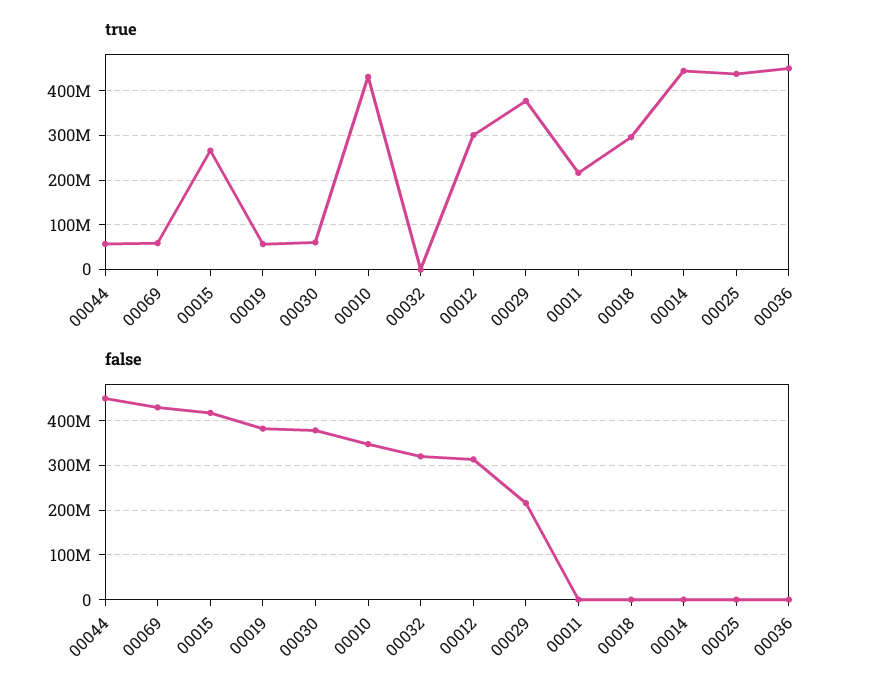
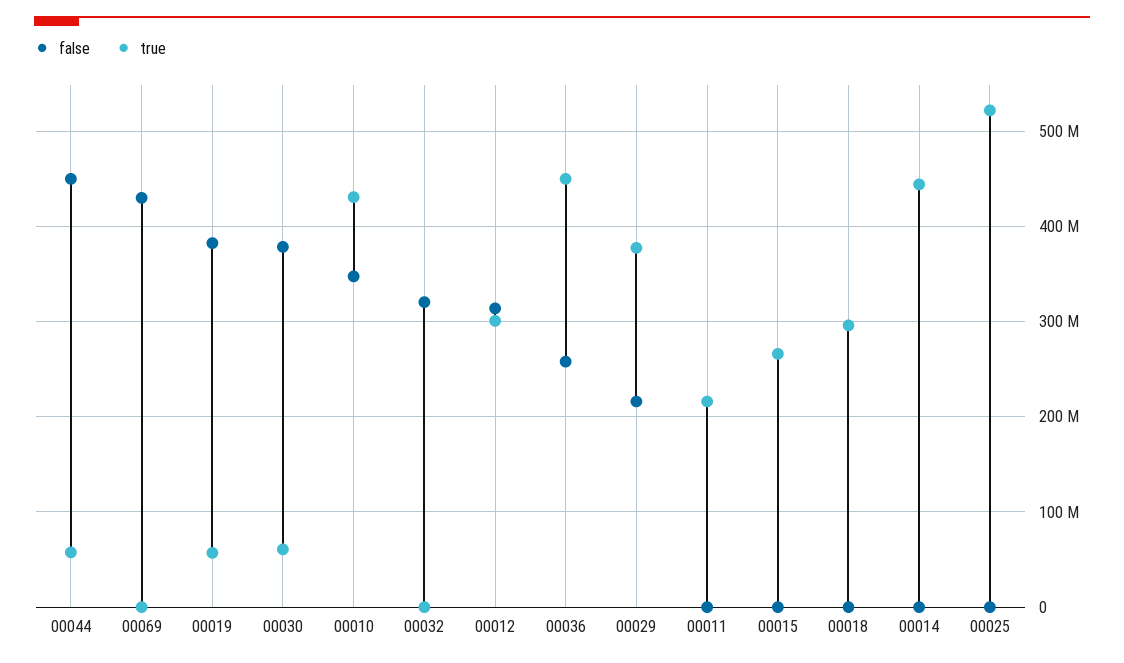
  {
    "true": {
      "00044": 60000000,
-     "00069": 60000000,
+     "00069": 0,
      "00015": 270000000,
      "00019": 60000000,
      "00030": 60000000,
      "00010": 430000000,
      "00032": 0,
      "00012": 300000000,
      "00029": 380000000,
      "00011": 220000000,
      "00018": 300000000,
      "00014": 440000000,
-     "00025": 440000000,
+     "00025": 520000000,
      "00036": 450000000
    },
    "false": {
      "00044": 450000000,
      "00069": 430000000,
-     "00015": 420000000,
+     "00015": 0,
      "00019": 380000000,
      "00030": 380000000,
      "00010": 350000000,
      "00032": 320000000,
      "00012": 310000000,
      "00029": 220000000,
      "00011": 0,
      "00018": 0,
      "00014": 0,
      "00025": 0,
-     "00036": 0
+     "00036": 260000000
    }
  }

